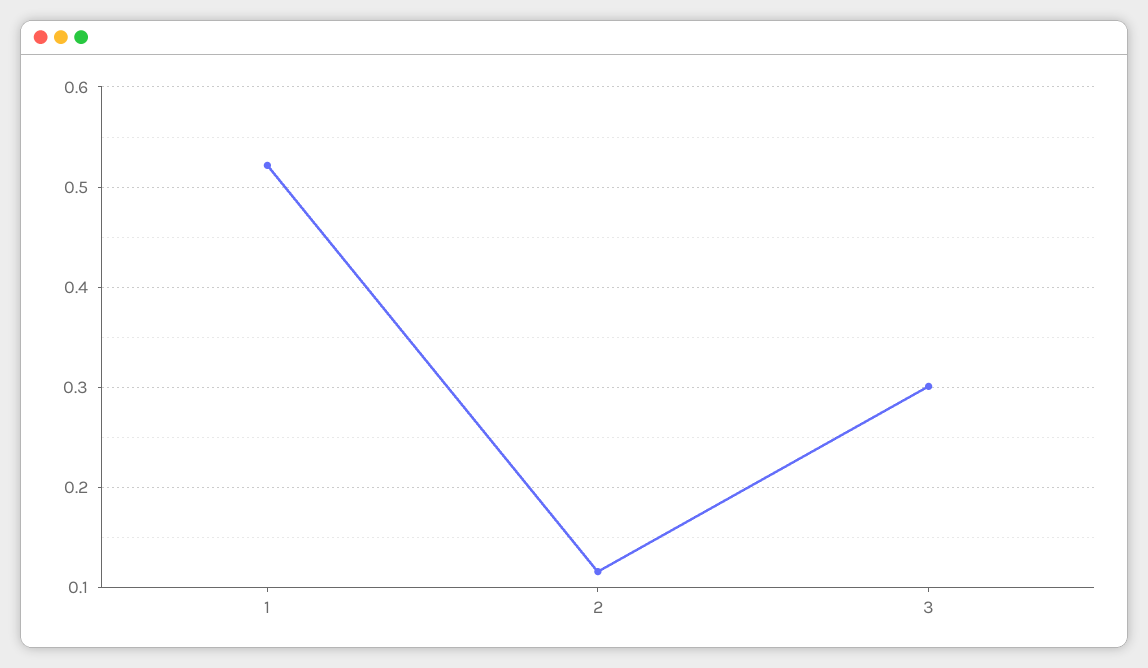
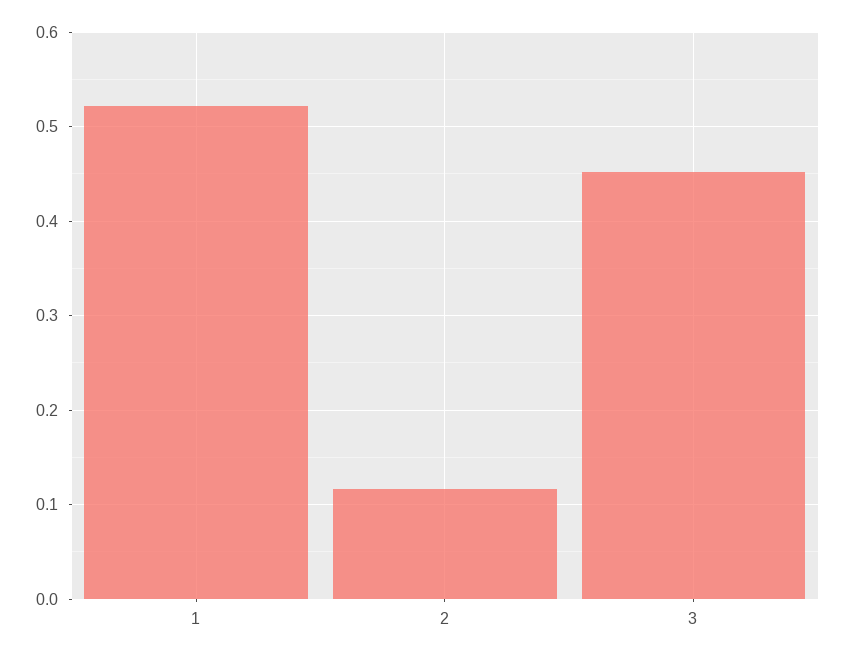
  {
    "1": 0.52,
    "2": 0.12,
-   "3": 0.3
+   "3": 0.45
  }

